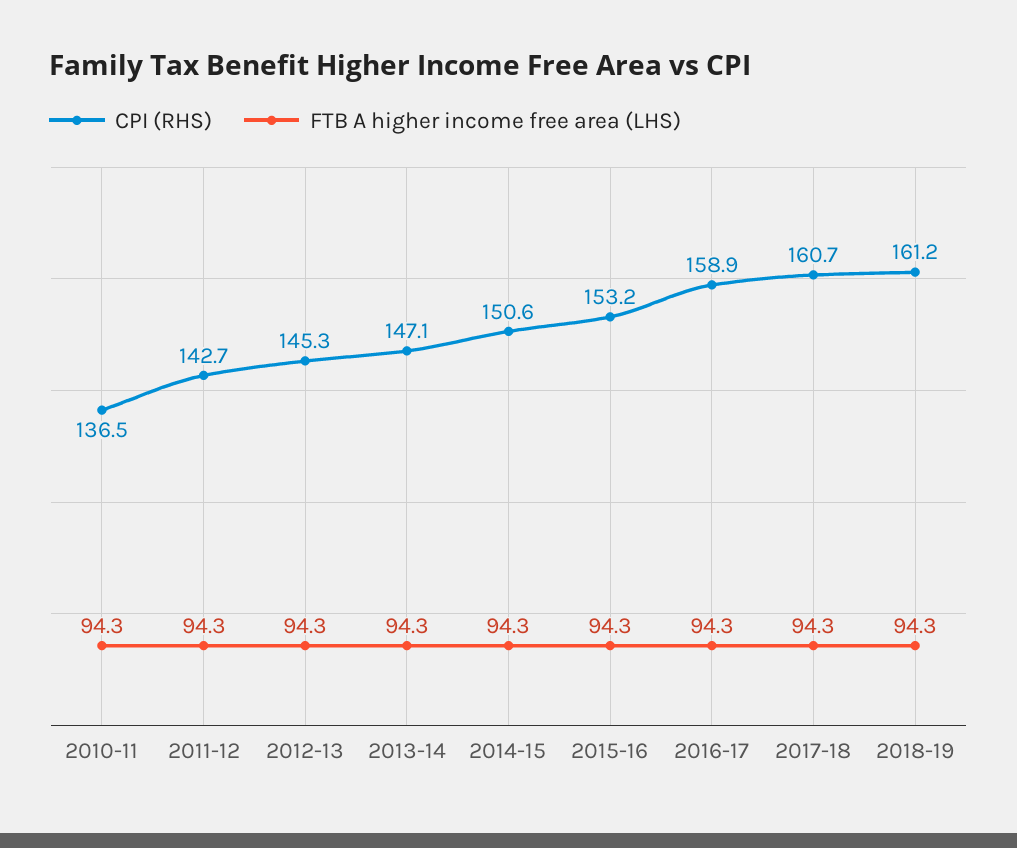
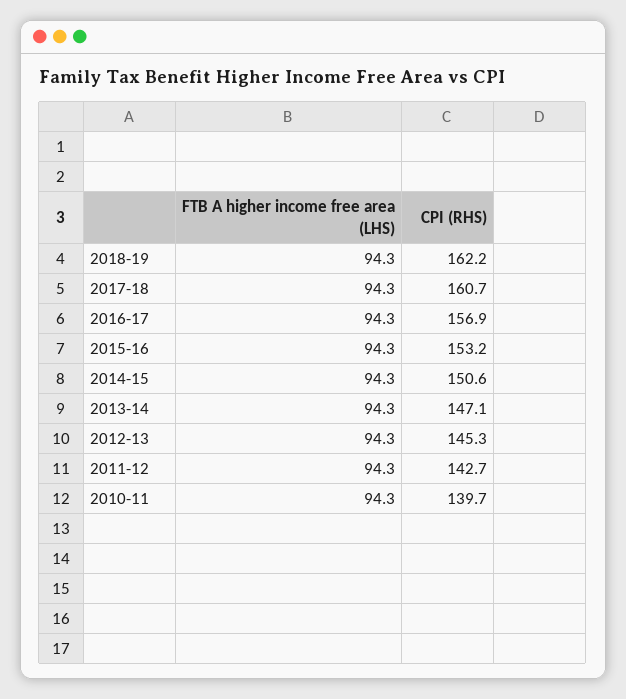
  {
    "CPI (RHS)": {
-     "2010-11": 136.5,
+     "2010-11": 139.7,
      "2011-12": 142.7,
      "2012-13": 145.3,
      "2013-14": 147.1,
      "2014-15": 150.6,
      "2015-16": 153.2,
-     "2016-17": 158.9,
+     "2016-17": 156.9,
      "2017-18": 160.7,
-     "2018-19": 161.2
+     "2018-19": 162.2
    },
    "FTB A higher income free area (LHS)": {
      "2010-11": 94.3,
      "2011-12": 94.3,
      "2012-13": 94.3,
      "2013-14": 94.3,
      "2014-15": 94.3,
      "2015-16": 94.3,
      "2016-17": 94.3,
      "2017-18": 94.3,
      "2018-19": 94.3
    }
  }

